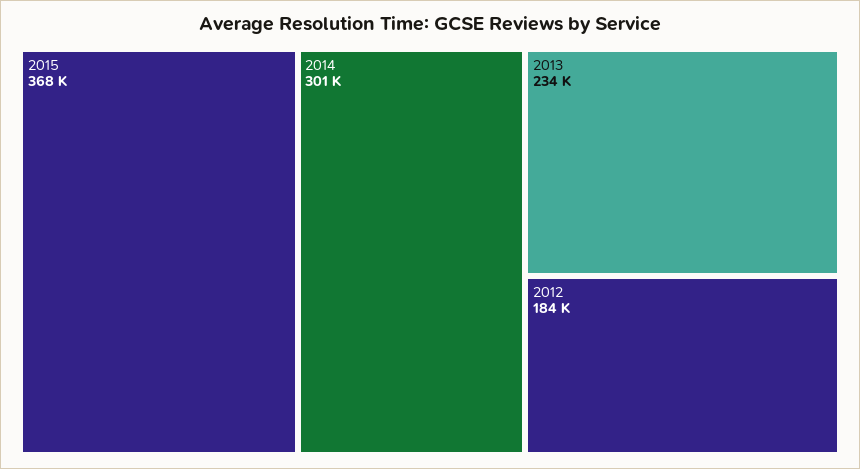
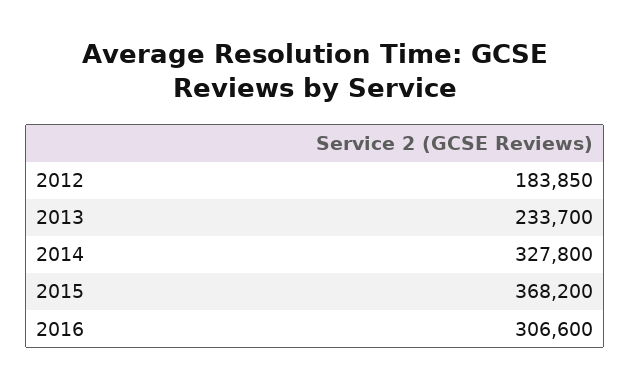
  {
    "2015": 368200,
-   "2014": 301000,
+   "2014": 327800,
    "2013": 233700,
-   "2012": 183850
+   "2012": 183850,
+   "2016": 306600
  }

